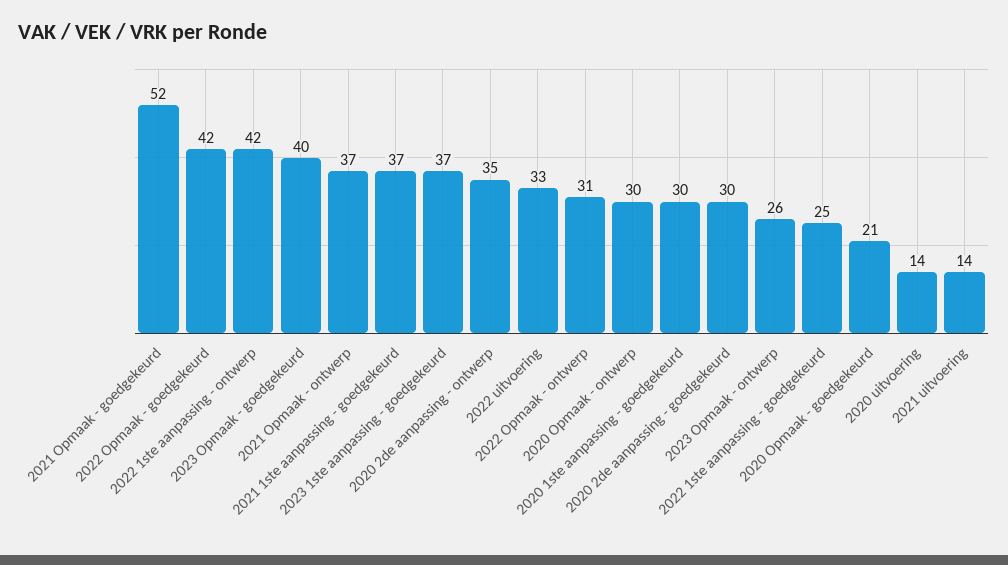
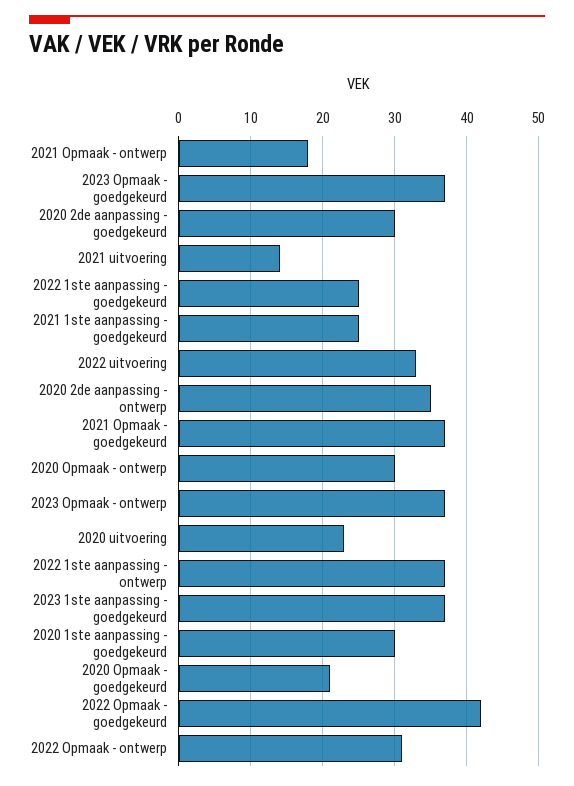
  {
-   "2021 Opmaak - goedgekeurd": 52,
+   "2021 Opmaak - goedgekeurd": 37,
    "2022 Opmaak - goedgekeurd": 42,
-   "2022 1ste aanpassing - ontwerp": 42,
+   "2022 1ste aanpassing - ontwerp": 37,
-   "2023 Opmaak - goedgekeurd": 40,
+   "2023 Opmaak - goedgekeurd": 37,
-   "2021 Opmaak - ontwerp": 37,
+   "2021 Opmaak - ontwerp": 18,
-   "2021 1ste aanpassing - goedgekeurd": 37,
+   "2021 1ste aanpassing - goedgekeurd": 25,
    "2023 1ste aanpassing - goedgekeurd": 37,
    "2020 2de aanpassing - ontwerp": 35,
    "2022 uitvoering": 33,
    "2022 Opmaak - ontwerp": 31,
    "2020 Opmaak - ontwerp": 30,
    "2020 1ste aanpassing - goedgekeurd": 30,
    "2020 2de aanpassing - goedgekeurd": 30,
-   "2023 Opmaak - ontwerp": 26,
+   "2023 Opmaak - ontwerp": 37,
    "2022 1ste aanpassing - goedgekeurd": 25,
    "2020 Opmaak - goedgekeurd": 21,
-   "2020 uitvoering": 14,
+   "2020 uitvoering": 23,
    "2021 uitvoering": 14
  }

